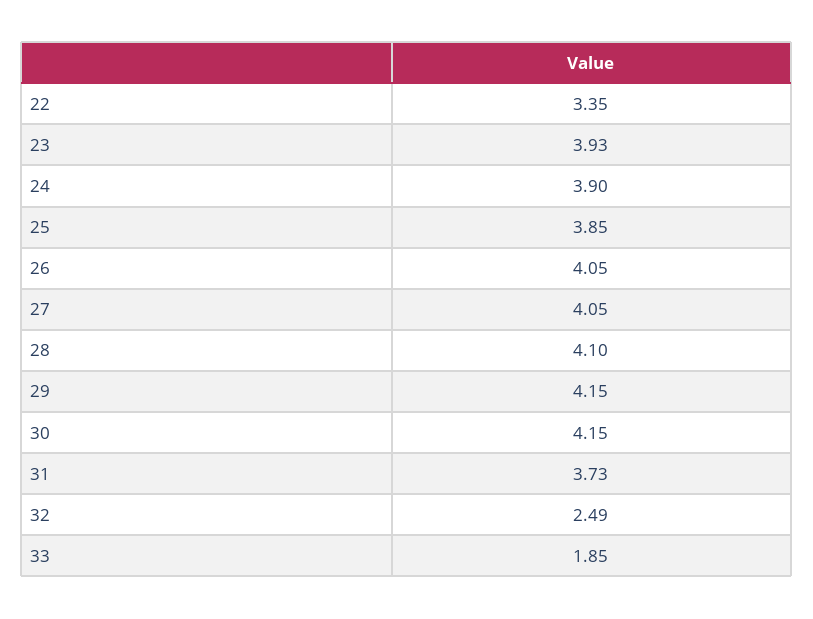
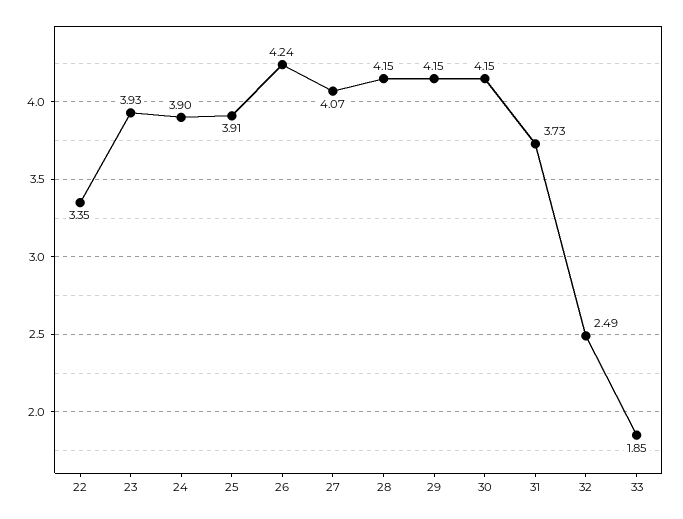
  {
    "22": 3.35,
    "23": 3.93,
    "24": 3.9,
-   "25": 3.85,
+   "25": 3.91,
-   "26": 4.05,
+   "26": 4.24,
-   "27": 4.05,
+   "27": 4.07,
-   "28": 4.1,
+   "28": 4.15,
    "29": 4.15,
    "30": 4.15,
    "31": 3.73,
    "32": 2.49,
    "33": 1.85
  }

